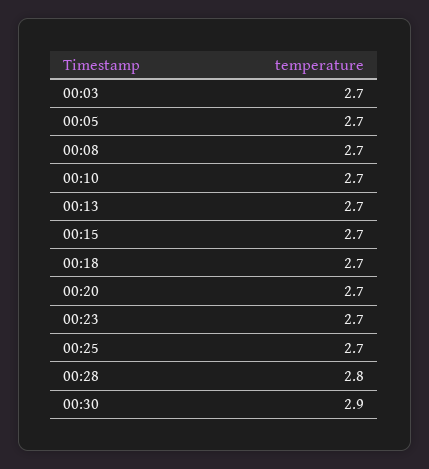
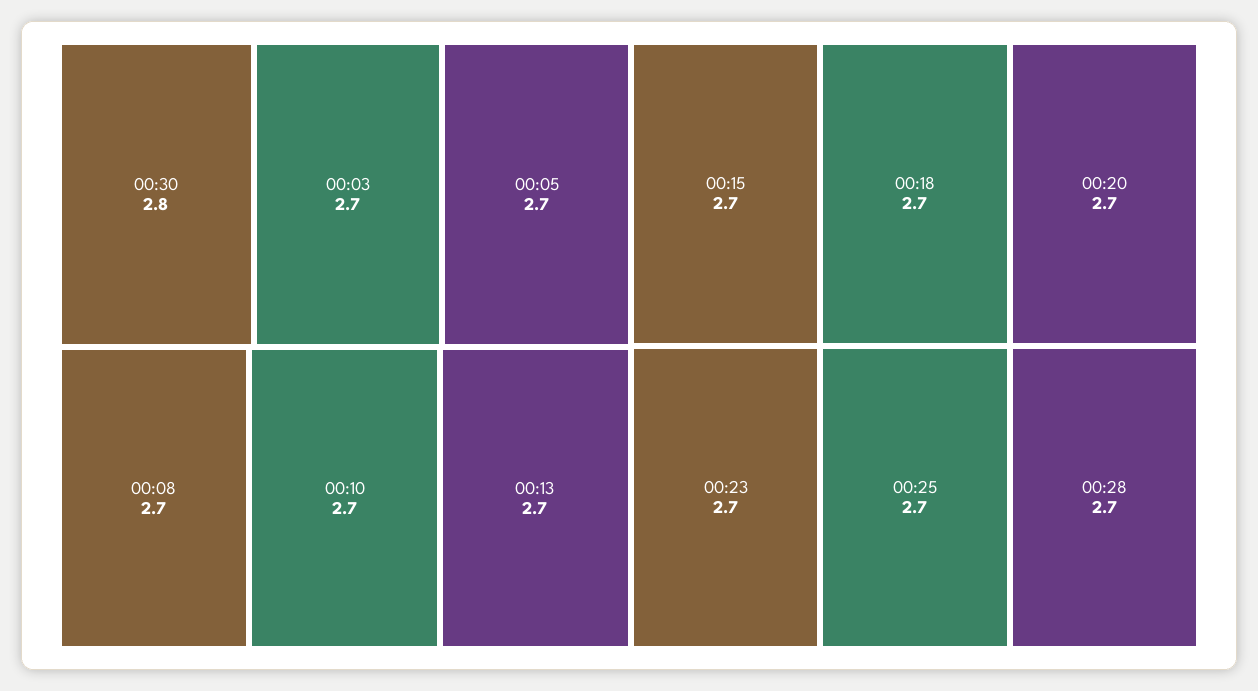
  {
    "00:03": 2.7,
    "00:05": 2.7,
    "00:08": 2.7,
    "00:10": 2.7,
    "00:13": 2.7,
    "00:15": 2.7,
    "00:18": 2.7,
    "00:20": 2.7,
    "00:23": 2.7,
    "00:25": 2.7,
-   "00:28": 2.8,
+   "00:28": 2.7,
-   "00:30": 2.9
+   "00:30": 2.8
  }

